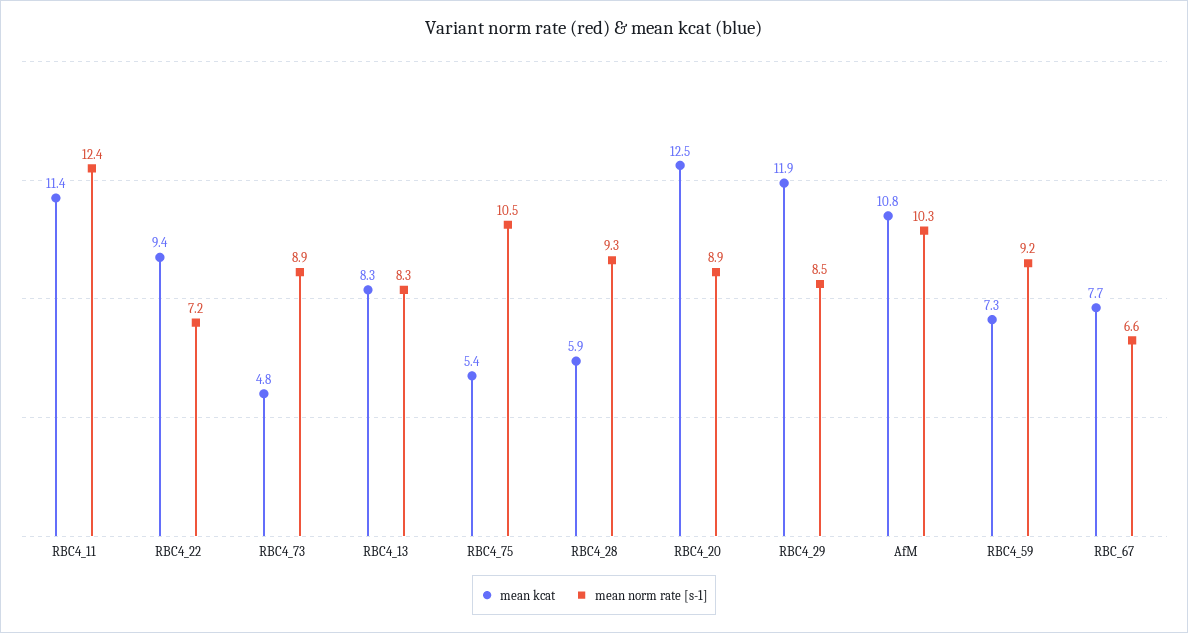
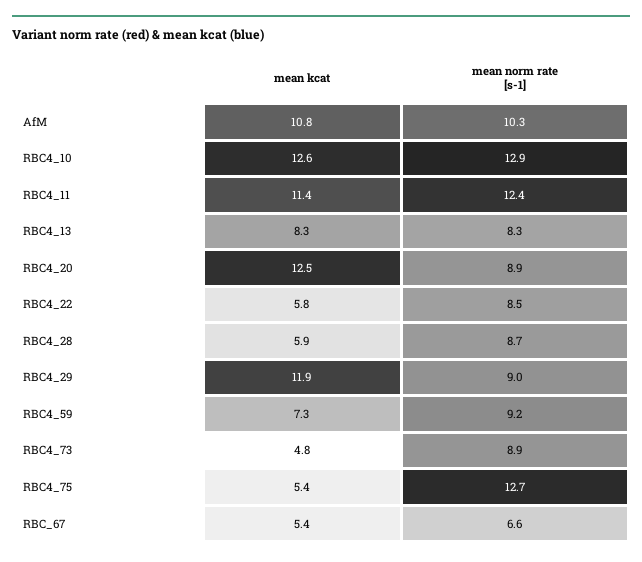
  {
    "mean kcat": {
      "RBC4_11": 11.4,
-     "RBC4_22": 9.4,
+     "RBC4_22": 5.8,
      "RBC4_73": 4.8,
      "RBC4_13": 8.3,
      "RBC4_75": 5.4,
      "RBC4_28": 5.9,
      "RBC4_20": 12.5,
      "RBC4_29": 11.9,
      "AfM": 10.8,
      "RBC4_59": 7.3,
-     "RBC_67": 7.7
+     "RBC_67": 5.4,
+     "RBC4_10": 12.6
    },
    "mean norm rate [s-1]": {
      "RBC4_11": 12.4,
-     "RBC4_22": 7.2,
+     "RBC4_22": 8.5,
      "RBC4_73": 8.9,
      "RBC4_13": 8.3,
-     "RBC4_75": 10.5,
+     "RBC4_75": 12.7,
-     "RBC4_28": 9.3,
+     "RBC4_28": 8.7,
      "RBC4_20": 8.9,
-     "RBC4_29": 8.5,
+     "RBC4_29": 9,
      "AfM": 10.3,
      "RBC4_59": 9.2,
-     "RBC_67": 6.6
+     "RBC_67": 6.6,
+     "RBC4_10": 12.9
    }
  }

